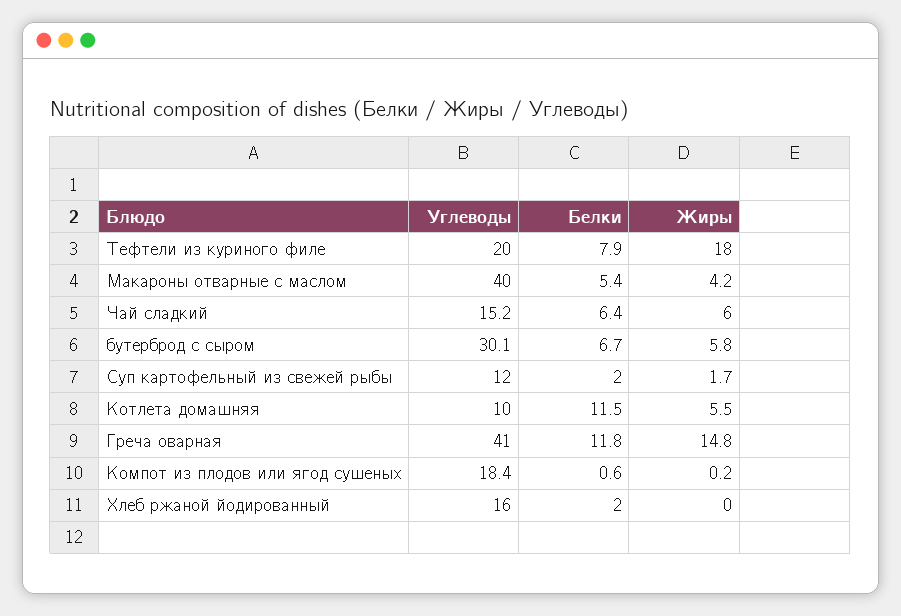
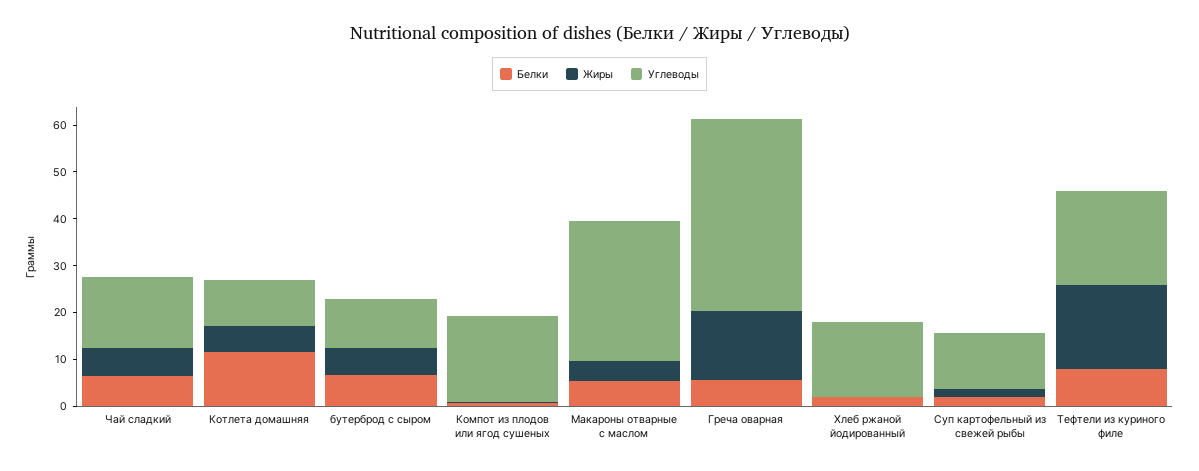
  {
    "Углеводы": {
      "Тефтели из куриного филе": 20,
-     "Макароны отварные с маслом": 40,
+     "Макароны отварные с маслом": 30,
      "Чай сладкий": 15.2,
-     "бутерброд с сыром": 30.1,
+     "бутерброд с сыром": 10,
      "Суп картофельный из свежей рыбы": 12,
      "Котлета домашняя": 10,
      "Греча оварная": 41,
      "Компот из плодов или ягод сушеных": 18.4,
      "Хлеб ржаной йодированный": 16
    },
    "Белки": {
      "Тефтели из куриного филе": 7.9,
      "Макароны отварные с маслом": 5.4,
      "Чай сладкий": 6.4,
      "бутерброд с сыром": 6.7,
      "Суп картофельный из свежей рыбы": 2,
      "Котлета домашняя": 11.5,
-     "Греча оварная": 11.8,
+     "Греча оварная": 6,
      "Компот из плодов или ягод сушеных": 0.6,
      "Хлеб ржаной йодированный": 2
    },
    "Жиры": {
      "Тефтели из куриного филе": 18,
      "Макароны отварные с маслом": 4.2,
      "Чай сладкий": 6,
      "бутерброд с сыром": 5.8,
      "Суп картофельный из свежей рыбы": 1.7,
      "Котлета домашняя": 5.5,
      "Греча оварная": 14.8,
      "Компот из плодов или ягод сушеных": 0.2,
      "Хлеб ржаной йодированный": 0
    }
  }

